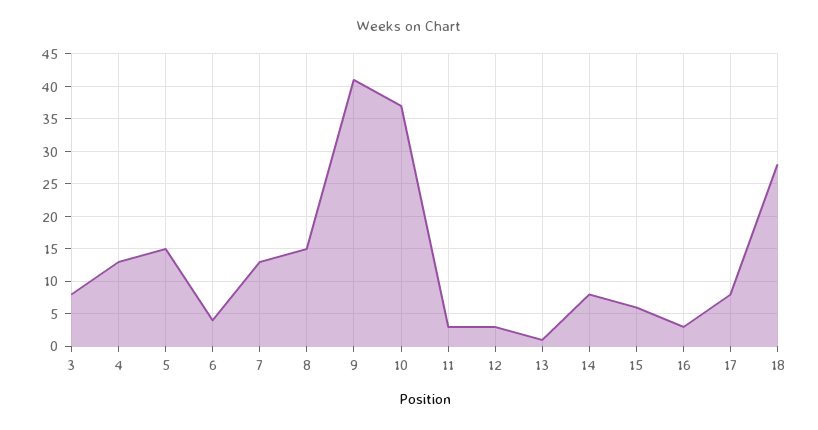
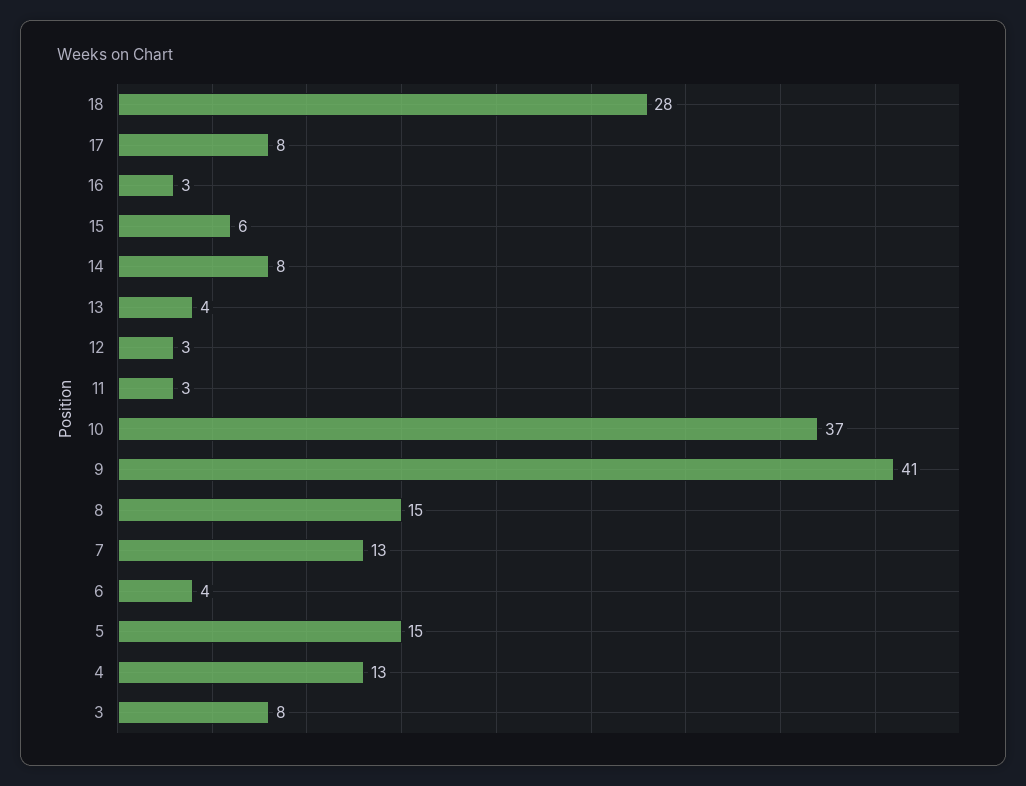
  {
    "3": 8,
    "4": 13,
    "5": 15,
    "6": 4,
    "7": 13,
    "8": 15,
    "9": 41,
    "10": 37,
    "11": 3,
    "12": 3,
-   "13": 1,
+   "13": 4,
    "14": 8,
    "15": 6,
    "16": 3,
    "17": 8,
    "18": 28
  }

